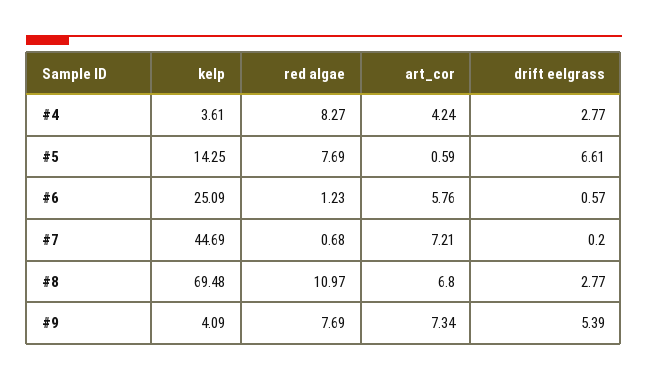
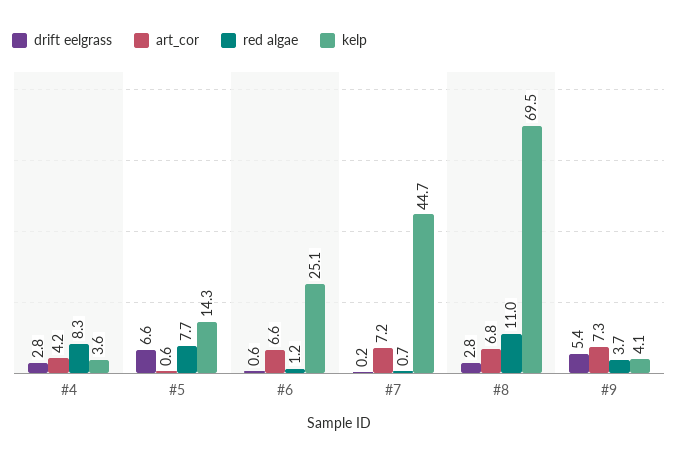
  {
    "kelp": {
      "#4": 3.61,
      "#5": 14.25,
      "#6": 25.09,
      "#7": 44.69,
      "#8": 69.48,
      "#9": 4.09
    },
    "red algae": {
      "#4": 8.27,
      "#5": 7.69,
      "#6": 1.23,
      "#7": 0.68,
      "#8": 10.97,
-     "#9": 7.69
+     "#9": 3.7
    },
    "art_cor": {
      "#4": 4.24,
      "#5": 0.59,
-     "#6": 5.76,
+     "#6": 6.6,
      "#7": 7.21,
      "#8": 6.8,
      "#9": 7.34
    },
    "drift eelgrass": {
      "#4": 2.77,
      "#5": 6.61,
      "#6": 0.57,
      "#7": 0.2,
      "#8": 2.77,
      "#9": 5.39
    }
  }

